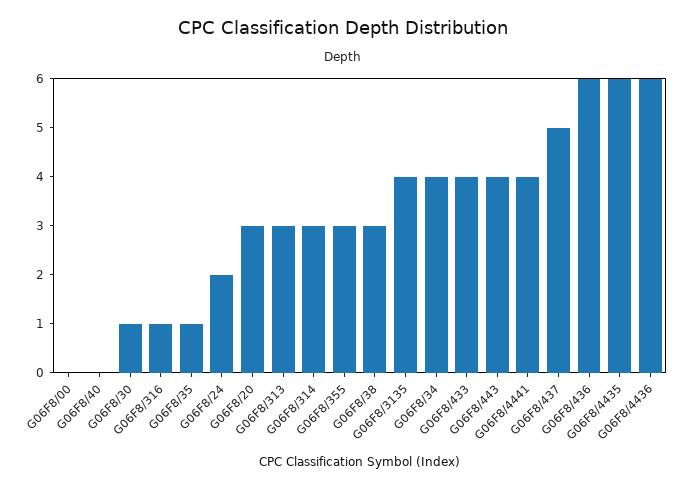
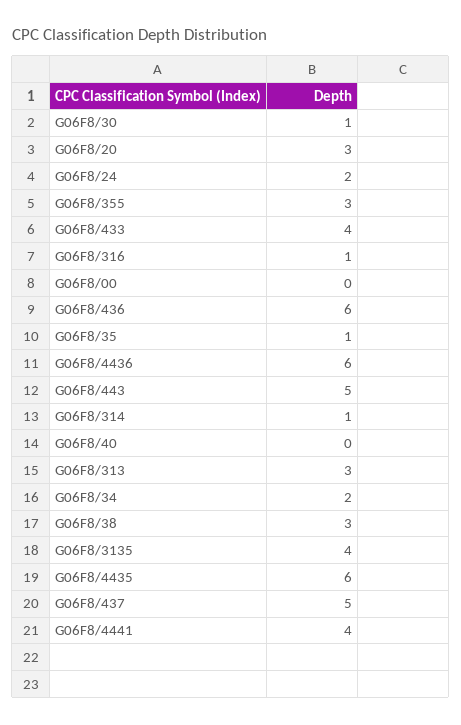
  {
    "G06F8/00": 0,
    "G06F8/40": 0,
    "G06F8/30": 1,
    "G06F8/316": 1,
    "G06F8/35": 1,
    "G06F8/24": 2,
    "G06F8/20": 3,
    "G06F8/313": 3,
-   "G06F8/314": 3,
+   "G06F8/314": 1,
    "G06F8/355": 3,
    "G06F8/38": 3,
    "G06F8/3135": 4,
-   "G06F8/34": 4,
+   "G06F8/34": 2,
    "G06F8/433": 4,
-   "G06F8/443": 4,
+   "G06F8/443": 5,
    "G06F8/4441": 4,
    "G06F8/437": 5,
    "G06F8/436": 6,
    "G06F8/4435": 6,
    "G06F8/4436": 6
  }

